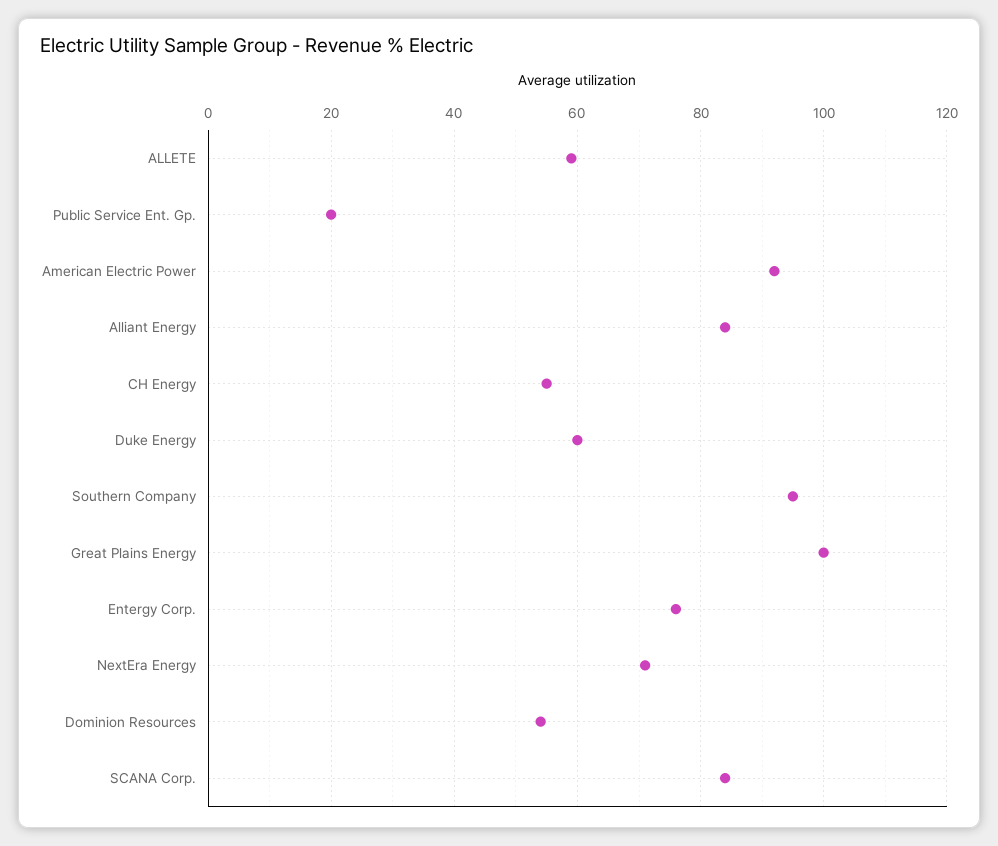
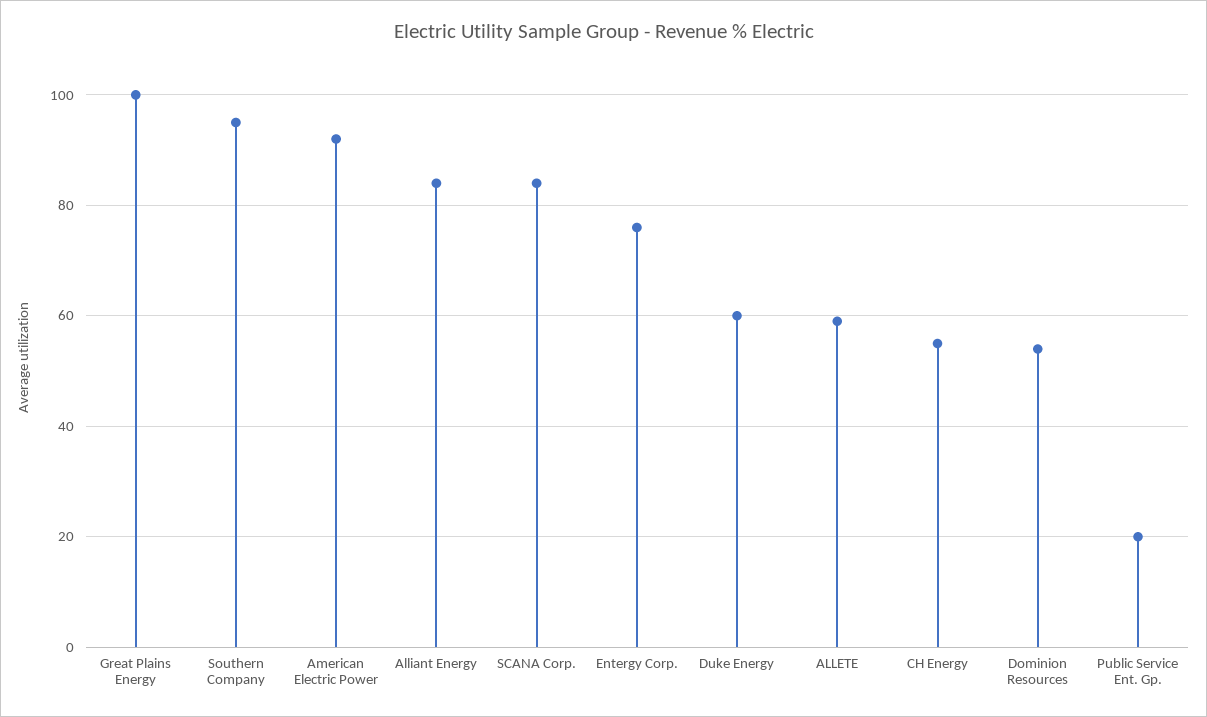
  {
    "ALLETE": 60,
    "Public Service Ent. Gp.": 20,
    "American Electric Power": 90,
    "Alliant Energy": 85,
    "CH Energy": 55,
    "Duke Energy": 60,
    "Southern Company": 95,
    "Great Plains Energy": 100,
    "Entergy Corp.": 75,
-   "NextEra Energy": 70,
    "Dominion Resources": 55,
    "SCANA Corp.": 85
  }

